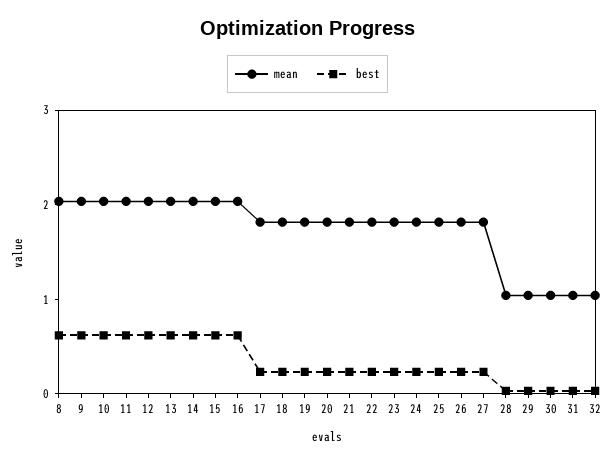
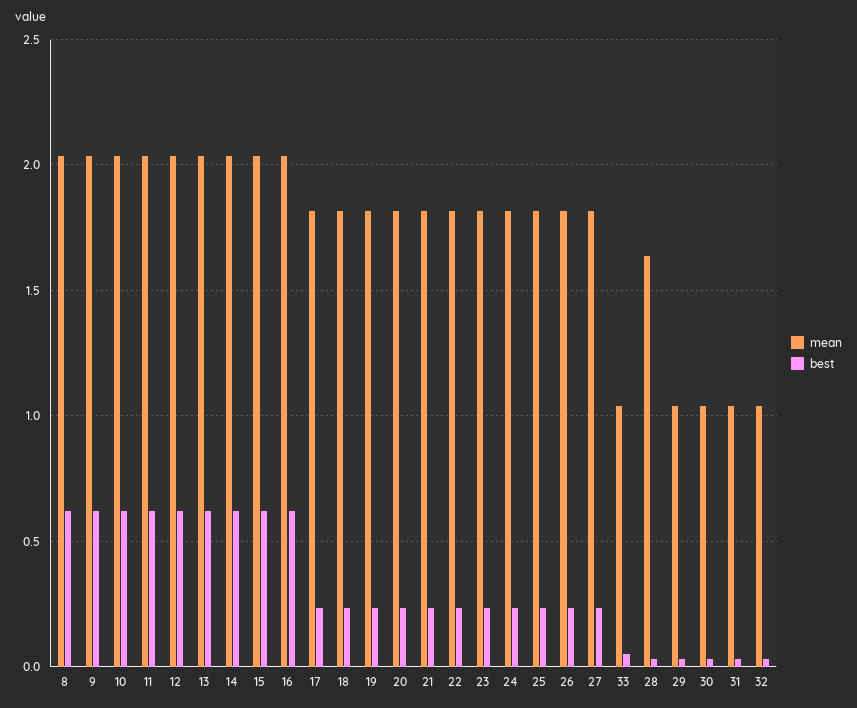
  {
    "mean": {
      "8": 2.05,
      "9": 2.05,
      "10": 2.05,
      "11": 2.05,
      "12": 2.05,
      "13": 2.05,
      "14": 2.05,
      "15": 2.05,
      "16": 2.05,
      "17": 1.8,
      "18": 1.8,
      "19": 1.8,
      "20": 1.8,
      "21": 1.8,
      "22": 1.8,
      "23": 1.8,
      "24": 1.8,
      "25": 1.8,
      "26": 1.8,
      "27": 1.8,
-     "28": 1,
+     "28": 1.65,
      "29": 1.05,
      "30": 1.05,
      "31": 1.05,
-     "32": 1.05
+     "32": 1.05,
+     "33": 1.05
    },
    "best": {
      "8": 0.6,
      "9": 0.6,
      "10": 0.6,
      "11": 0.6,
      "12": 0.6,
      "13": 0.6,
      "14": 0.6,
      "15": 0.6,
      "16": 0.6,
      "17": 0.25,
      "18": 0.25,
      "19": 0.25,
      "20": 0.25,
      "21": 0.25,
      "22": 0.25,
      "23": 0.25,
      "24": 0.25,
      "25": 0.25,
      "26": 0.25,
      "27": 0.25,
      "28": 0.05,
      "29": 0.05,
      "30": 0.05,
      "31": 0.05,
-     "32": 0.05
+     "32": 0.05,
+     "33": 0.05
    }
  }

